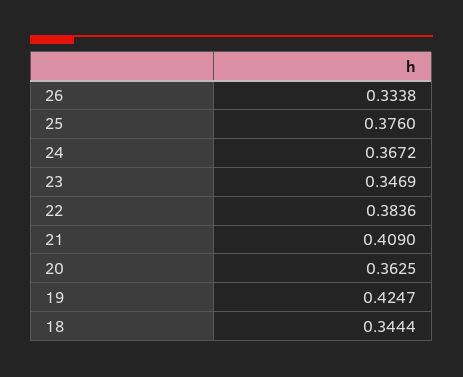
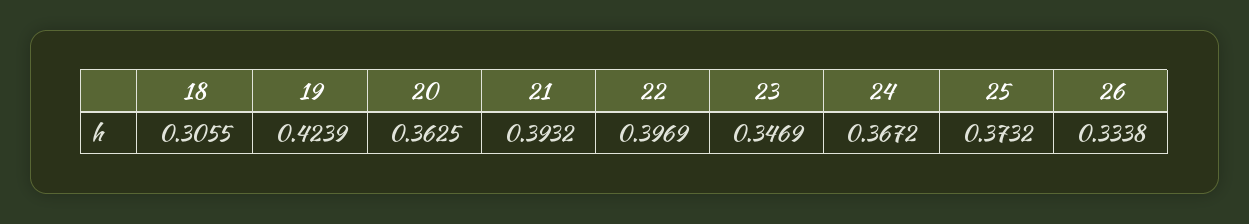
  {
    "26": 0.3338,
-   "25": 0.376,
+   "25": 0.3732,
    "24": 0.3672,
    "23": 0.3469,
-   "22": 0.3836,
+   "22": 0.3969,
-   "21": 0.409,
+   "21": 0.3932,
    "20": 0.3625,
-   "19": 0.4247,
+   "19": 0.4239,
-   "18": 0.3444
+   "18": 0.3055
  }

